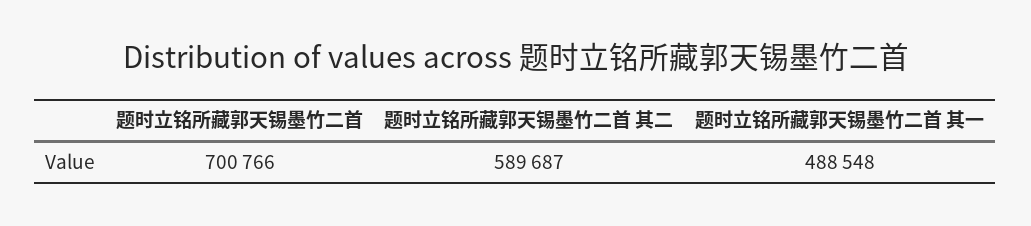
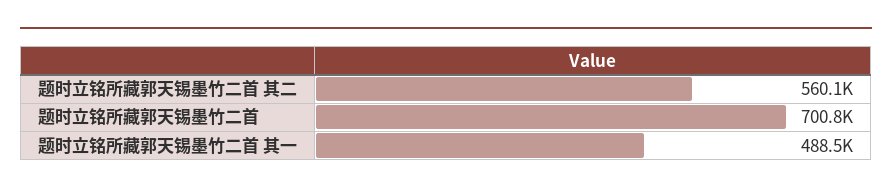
  {
    "题时立铭所藏郭天锡墨竹二首": 700766,
-   "题时立铭所藏郭天锡墨竹二首 其二": 589687,
+   "题时立铭所藏郭天锡墨竹二首 其二": 560100,
    "题时立铭所藏郭天锡墨竹二首 其一": 488548
  }

